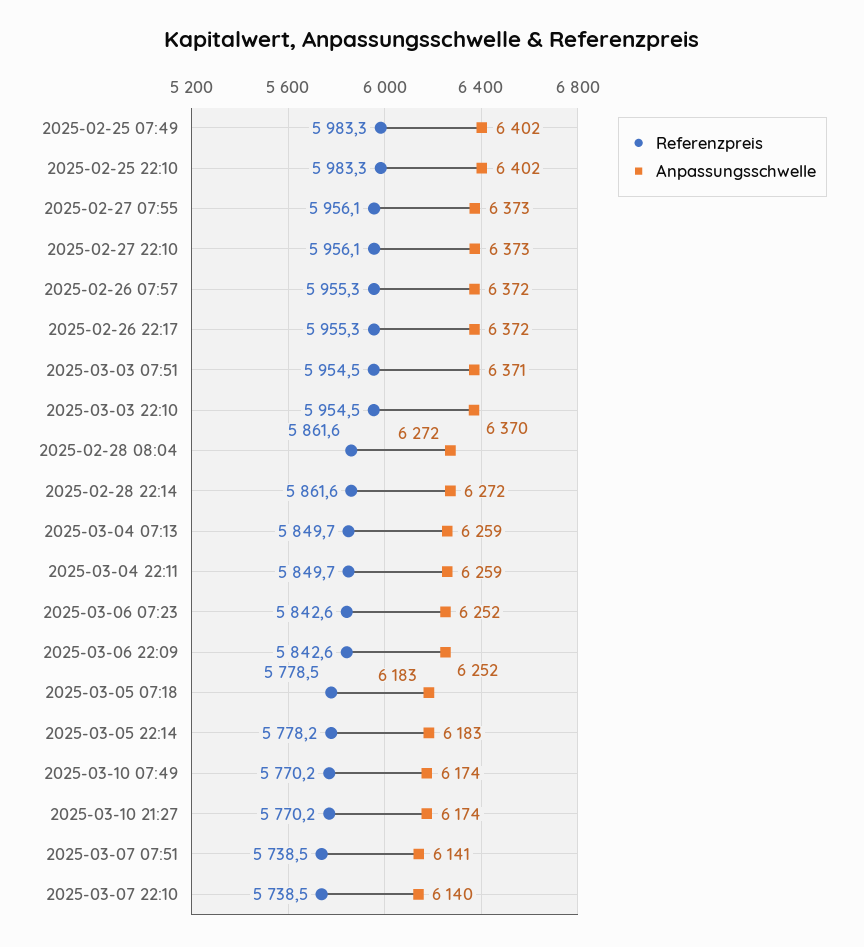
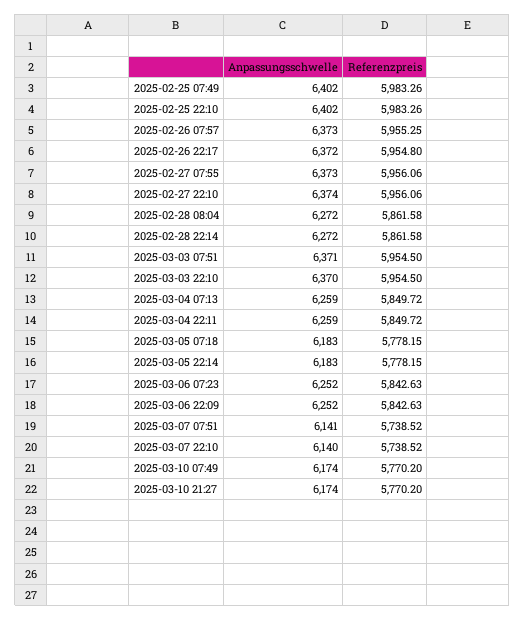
  {
    "Referenzpreis": {
      "2025-02-25 07:49": 5983.26,
      "2025-02-25 22:10": 5983.26,
      "2025-02-27 07:55": 5956.06,
      "2025-02-27 22:10": 5956.06,
      "2025-02-26 07:57": 5955.25,
-     "2025-02-26 22:17": 5955.3,
+     "2025-02-26 22:17": 5954.8,
      "2025-03-03 07:51": 5954.5,
      "2025-03-03 22:10": 5954.5,
      "2025-02-28 08:04": 5861.58,
      "2025-02-28 22:14": 5861.58,
      "2025-03-04 07:13": 5849.72,
      "2025-03-04 22:11": 5849.72,
      "2025-03-06 07:23": 5842.63,
      "2025-03-06 22:09": 5842.63,
-     "2025-03-05 07:18": 5778.5,
+     "2025-03-05 07:18": 5778.15,
      "2025-03-05 22:14": 5778.15,
      "2025-03-10 07:49": 5770.2,
      "2025-03-10 21:27": 5770.2,
      "2025-03-07 07:51": 5738.52,
      "2025-03-07 22:10": 5738.52
    },
    "Anpassungsschwelle": {
      "2025-02-25 07:49": 6402,
      "2025-02-25 22:10": 6402,
      "2025-02-27 07:55": 6373,
-     "2025-02-27 22:10": 6373,
+     "2025-02-27 22:10": 6374,
-     "2025-02-26 07:57": 6372,
+     "2025-02-26 07:57": 6373,
      "2025-02-26 22:17": 6372,
      "2025-03-03 07:51": 6371,
      "2025-03-03 22:10": 6370,
      "2025-02-28 08:04": 6272,
      "2025-02-28 22:14": 6272,
      "2025-03-04 07:13": 6259,
      "2025-03-04 22:11": 6259,
      "2025-03-06 07:23": 6252,
      "2025-03-06 22:09": 6252,
      "2025-03-05 07:18": 6183,
      "2025-03-05 22:14": 6183,
      "2025-03-10 07:49": 6174,
      "2025-03-10 21:27": 6174,
      "2025-03-07 07:51": 6141,
      "2025-03-07 22:10": 6140
    }
  }

